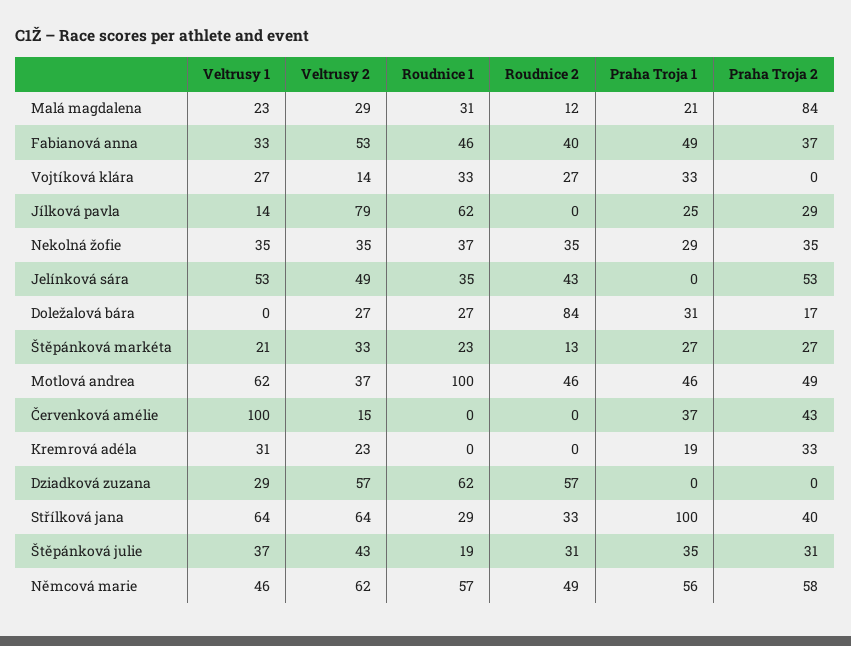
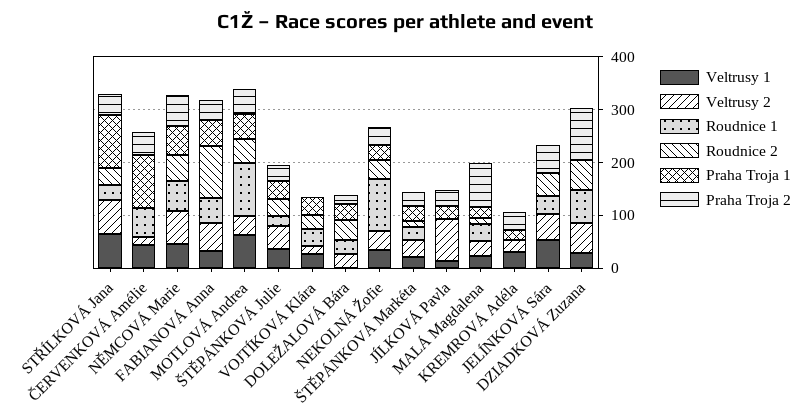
  {
    "Veltrusy 1": {
      "Malá magdalena": 23,
      "Fabianová anna": 33,
      "Vojtíková klára": 27,
      "Jílková pavla": 14,
      "Nekolná žofie": 35,
      "Jelínková sára": 53,
      "Doležalová bára": 0,
      "Štěpánková markéta": 21,
      "Motlová andrea": 62,
-     "Červenková amélie": 100,
+     "Červenková amélie": 40,
      "Kremrová adéla": 31,
      "Dziadková zuzana": 29,
      "Střílková jana": 64,
      "Štěpánková julie": 37,
      "Němcová marie": 46
    },
    "Veltrusy 2": {
      "Malá magdalena": 29,
      "Fabianová anna": 53,
      "Vojtíková klára": 14,
      "Jílková pavla": 79,
      "Nekolná žofie": 35,
      "Jelínková sára": 49,
      "Doležalová bára": 27,
      "Štěpánková markéta": 33,
      "Motlová andrea": 37,
      "Červenková amélie": 15,
      "Kremrová adéla": 23,
      "Dziadková zuzana": 57,
      "Střílková jana": 64,
      "Štěpánková julie": 43,
      "Němcová marie": 62
    },
    "Roudnice 1": {
      "Malá magdalena": 31,
      "Fabianová anna": 46,
      "Vojtíková klára": 33,
-     "Jílková pavla": 62,
+     "Jílková pavla": 0,
-     "Nekolná žofie": 37,
+     "Nekolná žofie": 100,
      "Jelínková sára": 35,
      "Doležalová bára": 27,
      "Štěpánková markéta": 23,
      "Motlová andrea": 100,
-     "Červenková amélie": 0,
+     "Červenková amélie": 60,
      "Kremrová adéla": 0,
      "Dziadková zuzana": 62,
      "Střílková jana": 29,
      "Štěpánková julie": 19,
      "Němcová marie": 57
    },
    "Roudnice 2": {
      "Malá magdalena": 12,
-     "Fabianová anna": 40,
+     "Fabianová anna": 100,
      "Vojtíková klára": 27,
      "Jílková pavla": 0,
      "Nekolná žofie": 35,
      "Jelínková sára": 43,
-     "Doležalová bára": 84,
+     "Doležalová bára": 40,
      "Štěpánková markéta": 13,
      "Motlová andrea": 46,
      "Červenková amélie": 0,
      "Kremrová adéla": 0,
      "Dziadková zuzana": 57,
      "Střílková jana": 33,
      "Štěpánková julie": 31,
      "Němcová marie": 49
    },
    "Praha Troja 1": {
      "Malá magdalena": 21,
      "Fabianová anna": 49,
      "Vojtíková klára": 33,
      "Jílková pavla": 25,
      "Nekolná žofie": 29,
      "Jelínková sára": 0,
      "Doležalová bára": 31,
      "Štěpánková markéta": 27,
      "Motlová andrea": 46,
-     "Červenková amélie": 37,
+     "Červenková amélie": 100,
      "Kremrová adéla": 19,
      "Dziadková zuzana": 0,
      "Střílková jana": 100,
      "Štěpánková julie": 35,
      "Němcová marie": 56
    },
    "Praha Troja 2": {
      "Malá magdalena": 84,
      "Fabianová anna": 37,
      "Vojtíková klára": 0,
      "Jílková pavla": 29,
      "Nekolná žofie": 35,
      "Jelínková sára": 53,
      "Doležalová bára": 17,
      "Štěpánková markéta": 27,
      "Motlová andrea": 49,
      "Červenková amélie": 43,
      "Kremrová adéla": 33,
-     "Dziadková zuzana": 0,
+     "Dziadková zuzana": 100,
      "Střílková jana": 40,
      "Štěpánková julie": 31,
      "Němcová marie": 58
    }
  }

